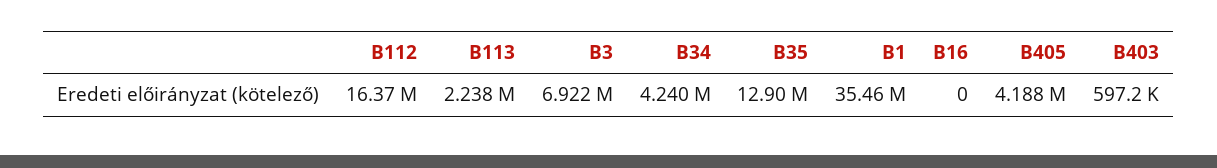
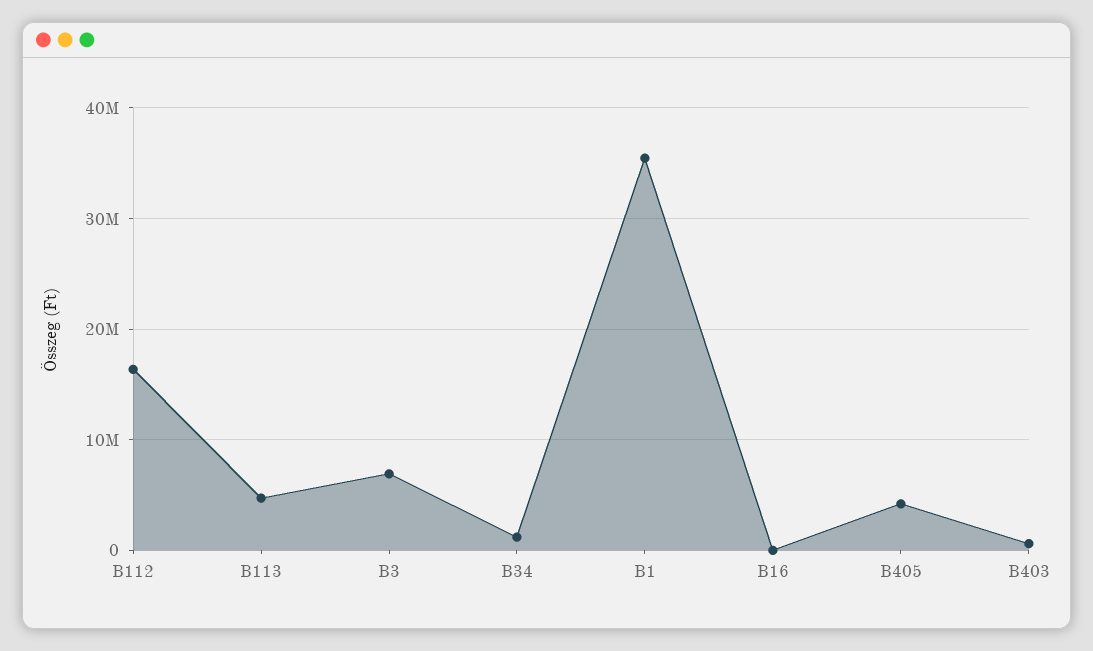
  {
    "B112": 16370000,
-   "B113": 2238000,
+   "B113": 5000000,
    "B3": 6922000,
-   "B34": 4240000,
+   "B34": 1000000,
-   "B35": 12900000,
    "B1": 35460000,
    "B16": 0,
    "B405": 4188000,
    "B403": 597200
  }

